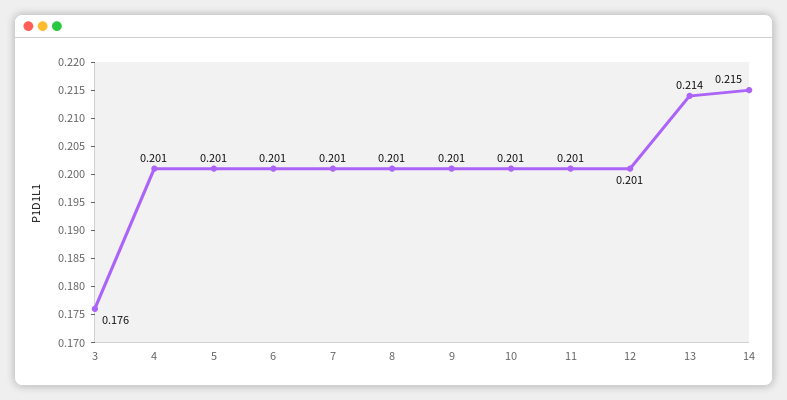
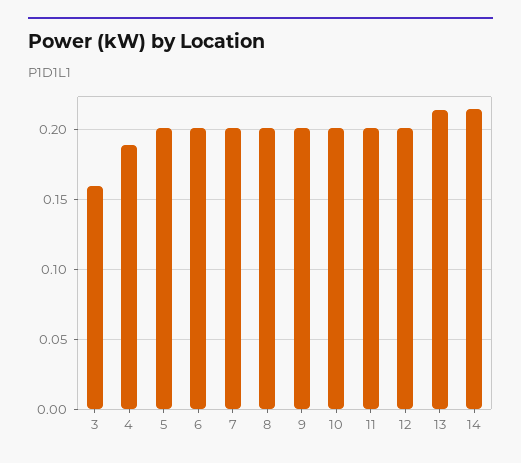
  {
-   "3": 0.176,
+   "3": 0.16,
-   "4": 0.201,
+   "4": 0.19,
    "5": 0.201,
    "6": 0.201,
    "7": 0.201,
    "8": 0.201,
    "9": 0.201,
    "10": 0.201,
    "11": 0.201,
    "12": 0.201,
    "13": 0.214,
    "14": 0.215
  }

